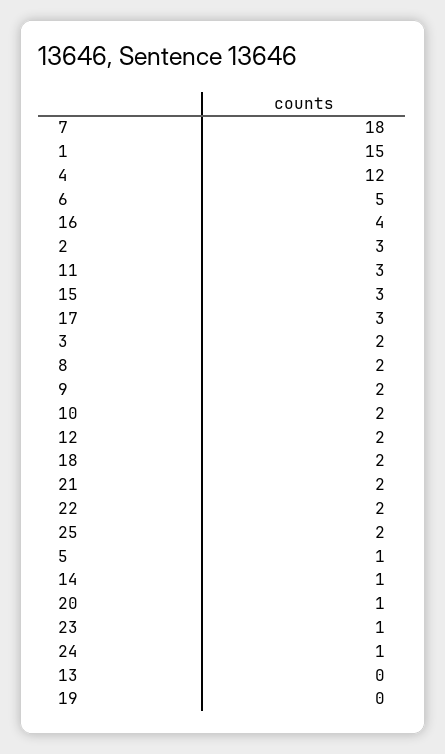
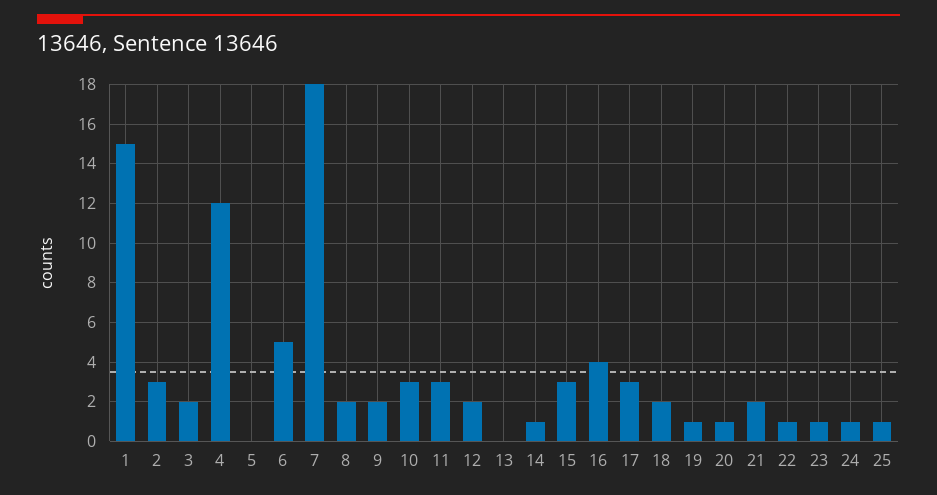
  {
    "7": 18,
    "1": 15,
    "4": 12,
    "6": 5,
    "16": 4,
    "2": 3,
    "11": 3,
    "15": 3,
    "17": 3,
    "3": 2,
    "8": 2,
    "9": 2,
-   "10": 2,
+   "10": 3,
    "12": 2,
    "18": 2,
    "21": 2,
-   "22": 2,
+   "22": 1,
-   "25": 2,
+   "25": 1,
-   "5": 1,
+   "5": 0,
    "14": 1,
    "20": 1,
    "23": 1,
    "24": 1,
    "13": 0,
-   "19": 0
+   "19": 1
  }

